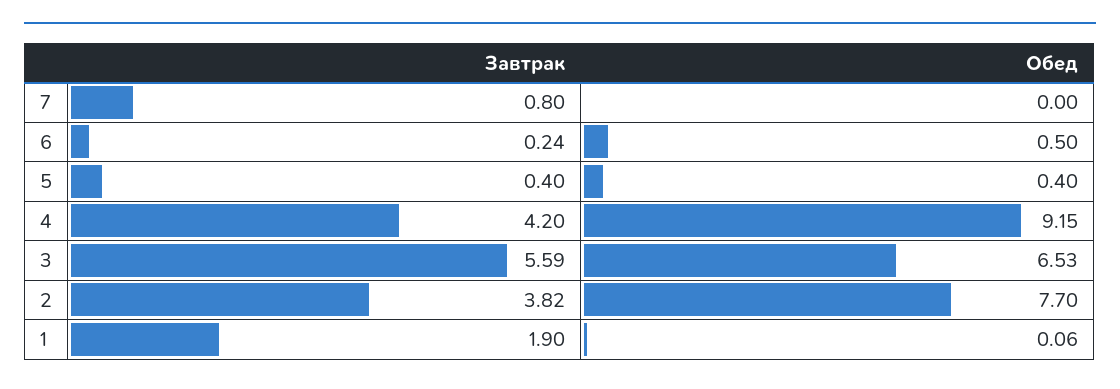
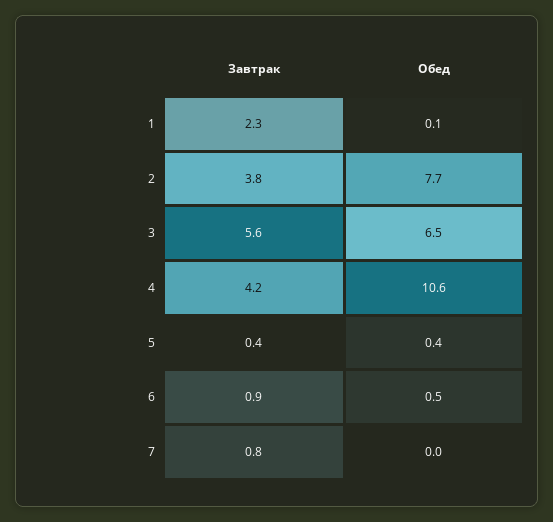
  {
    "Завтрак": {
      "7": 0.8,
-     "6": 0.24,
+     "6": 0.9,
      "5": 0.4,
      "4": 4.2,
      "3": 5.59,
      "2": 3.82,
-     "1": 1.9
+     "1": 2.3
    },
    "Обед": {
      "7": 0,
      "6": 0.5,
      "5": 0.4,
-     "4": 9.15,
+     "4": 10.6,
      "3": 6.53,
      "2": 7.7,
      "1": 0.06
    }
  }

